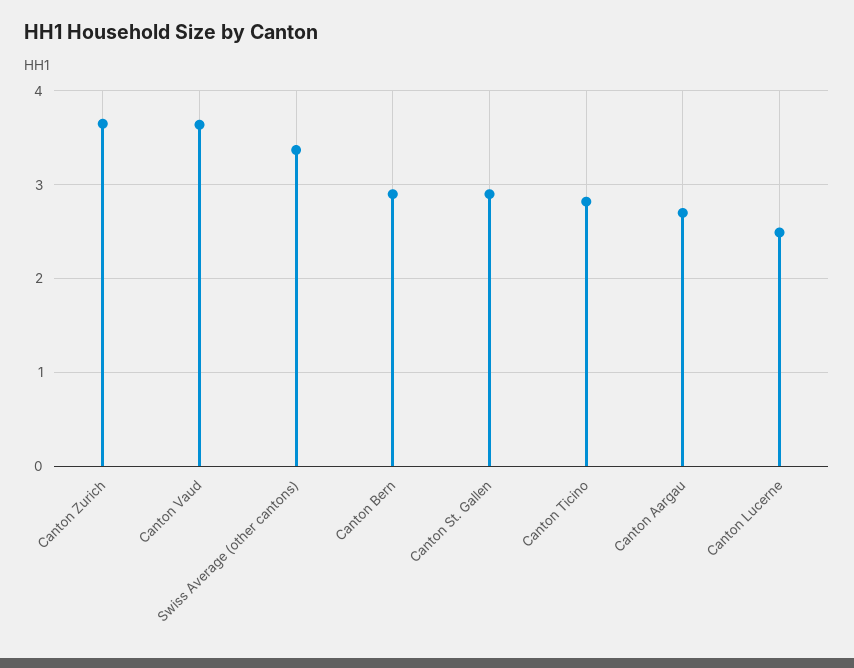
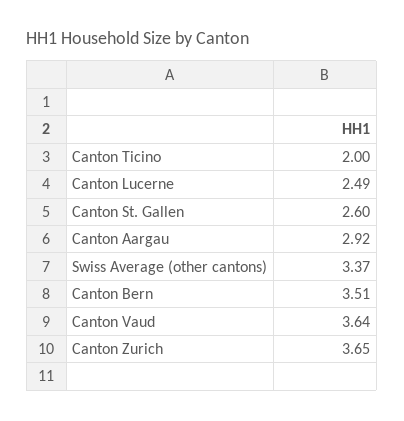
  {
    "Canton Zurich": 3.65,
    "Canton Vaud": 3.64,
    "Swiss Average (other cantons)": 3.37,
-   "Canton Bern": 2.9,
+   "Canton Bern": 3.51,
-   "Canton St. Gallen": 2.9,
+   "Canton St. Gallen": 2.6,
-   "Canton Ticino": 2.8,
+   "Canton Ticino": 2,
-   "Canton Aargau": 2.7,
+   "Canton Aargau": 2.92,
    "Canton Lucerne": 2.49
  }

